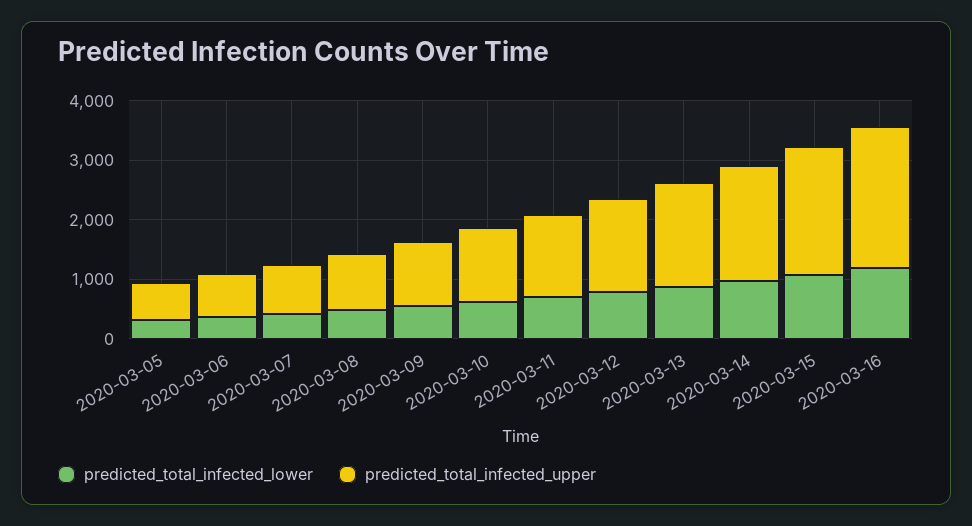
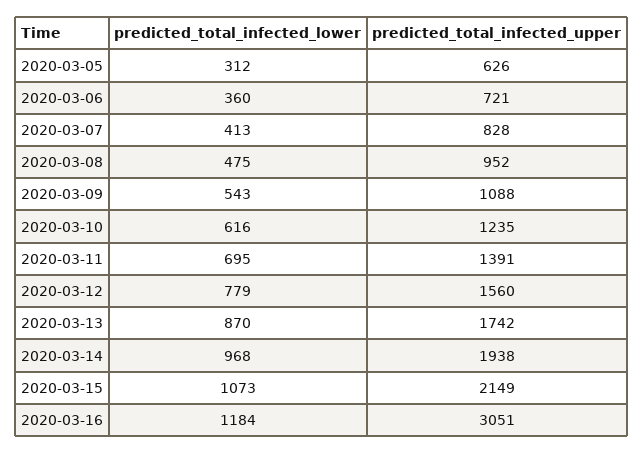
  {
    "predicted_total_infected_lower": {
      "2020-03-05": 312,
      "2020-03-06": 360,
      "2020-03-07": 413,
      "2020-03-08": 475,
      "2020-03-09": 543,
      "2020-03-10": 616,
      "2020-03-11": 695,
      "2020-03-12": 779,
      "2020-03-13": 870,
      "2020-03-14": 968,
      "2020-03-15": 1073,
      "2020-03-16": 1184
    },
    "predicted_total_infected_upper": {
      "2020-03-05": 626,
      "2020-03-06": 721,
      "2020-03-07": 828,
      "2020-03-08": 952,
      "2020-03-09": 1088,
      "2020-03-10": 1235,
      "2020-03-11": 1391,
      "2020-03-12": 1560,
      "2020-03-13": 1742,
      "2020-03-14": 1938,
      "2020-03-15": 2149,
-     "2020-03-16": 2400
+     "2020-03-16": 3051
    }
  }

